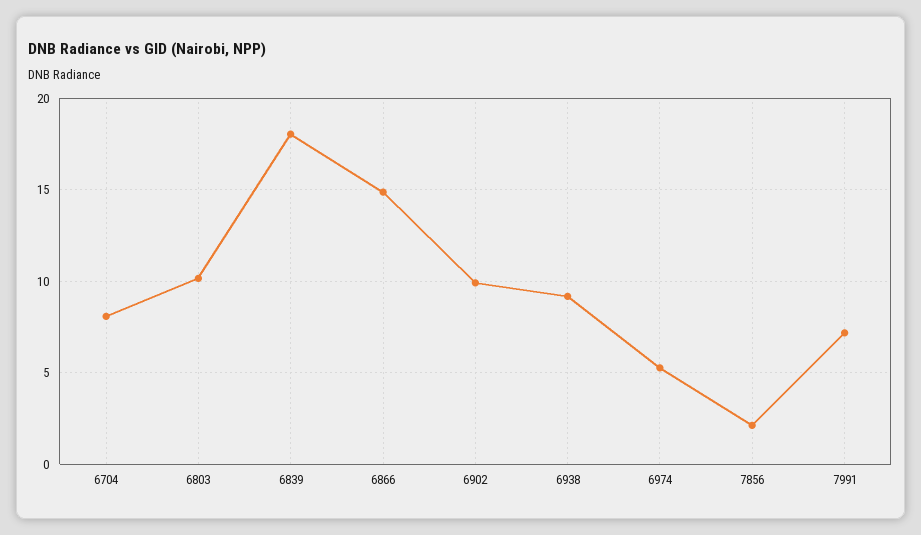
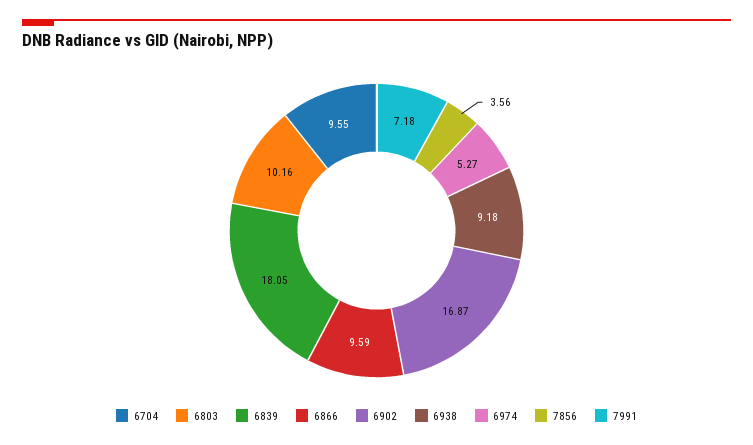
  {
-   "6704": 8,
+   "6704": 9.55,
    "6803": 10.16,
    "6839": 18.05,
-   "6866": 15,
+   "6866": 9.59,
-   "6902": 10,
+   "6902": 16.87,
    "6938": 9.18,
    "6974": 5.27,
-   "7856": 2,
+   "7856": 3.56,
    "7991": 7.18
  }

